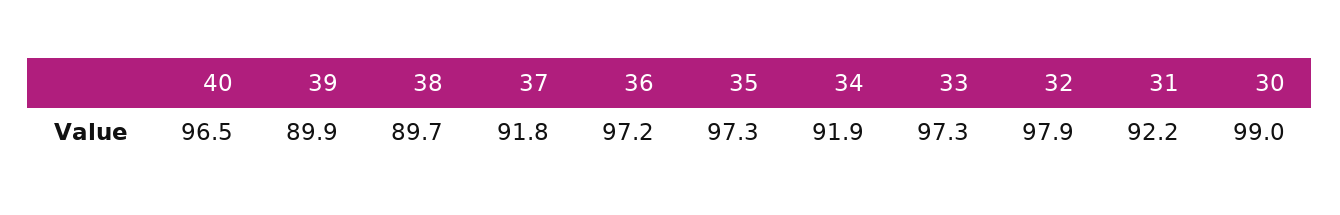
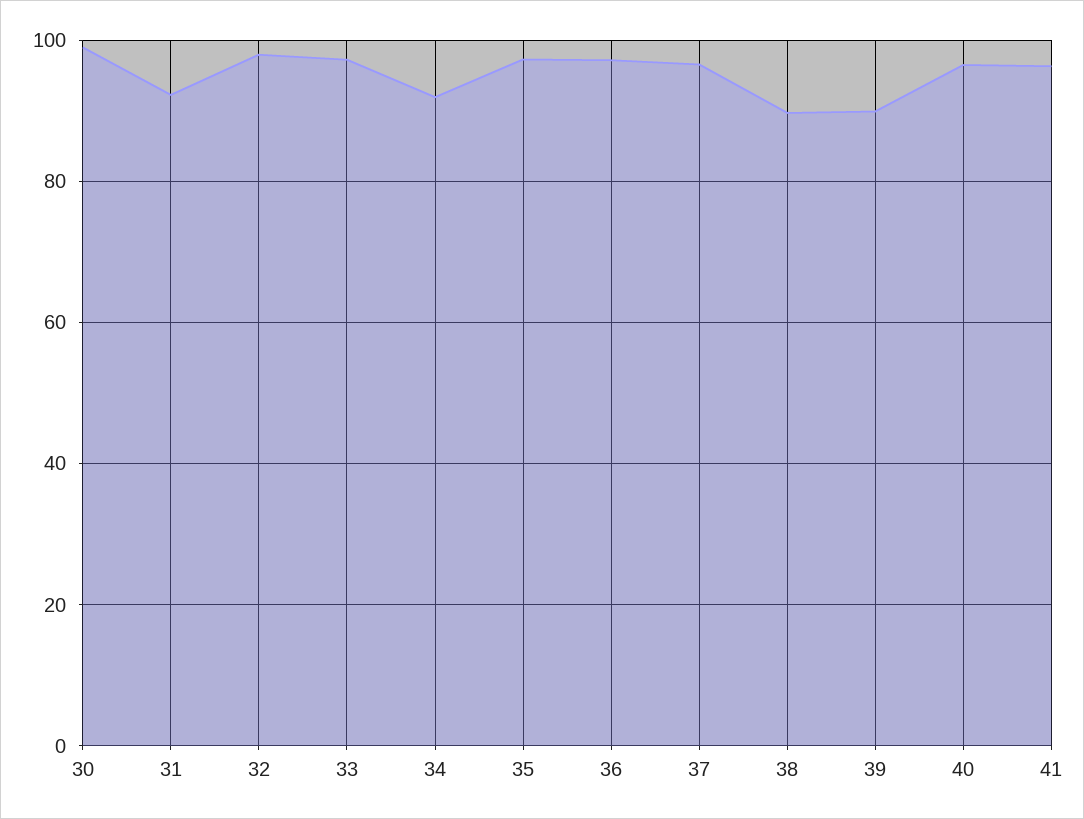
  {
    "40": 96.5,
    "39": 89.9,
    "38": 89.7,
-   "37": 91.8,
+   "37": 96,
    "36": 97.2,
    "35": 97.3,
    "34": 91.9,
    "33": 97.3,
    "32": 97.9,
    "31": 92.2,
-   "30": 99
+   "30": 99,
+   "41": 96
  }

